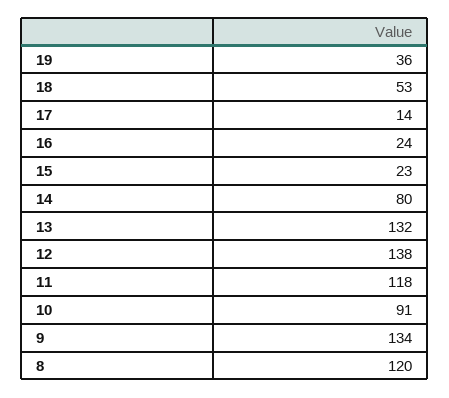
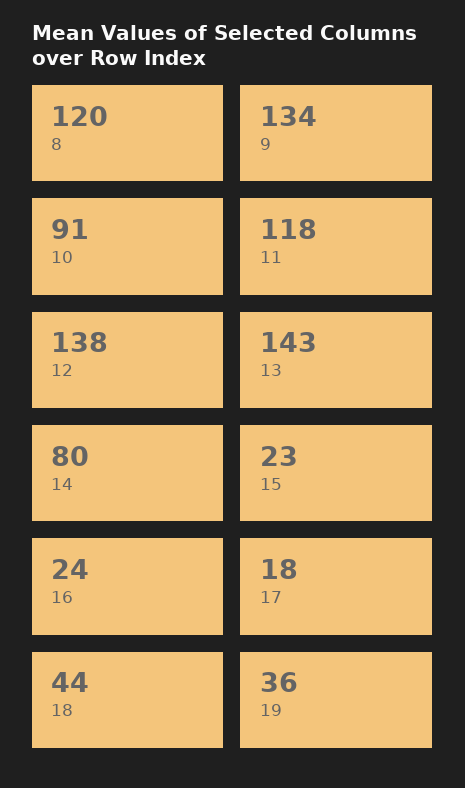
  {
    "19": 36,
-   "18": 53,
+   "18": 44,
-   "17": 14,
+   "17": 18,
    "16": 24,
    "15": 23,
    "14": 80,
-   "13": 132,
+   "13": 143,
    "12": 138,
    "11": 118,
    "10": 91,
    "9": 134,
    "8": 120
  }

